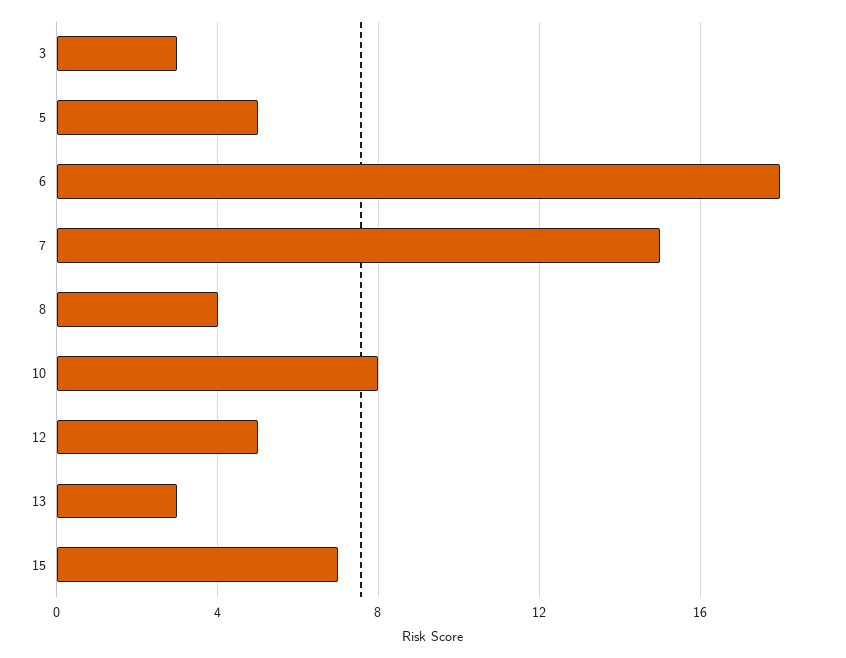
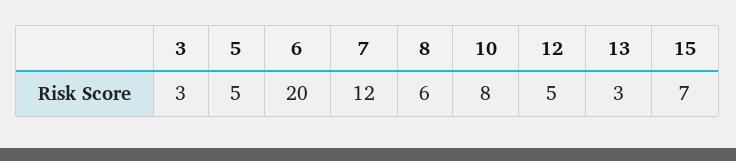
  {
    "3": 3,
    "5": 5,
-   "6": 18,
+   "6": 20,
-   "7": 15,
+   "7": 12,
-   "8": 4,
+   "8": 6,
    "10": 8,
    "12": 5,
    "13": 3,
    "15": 7
  }

